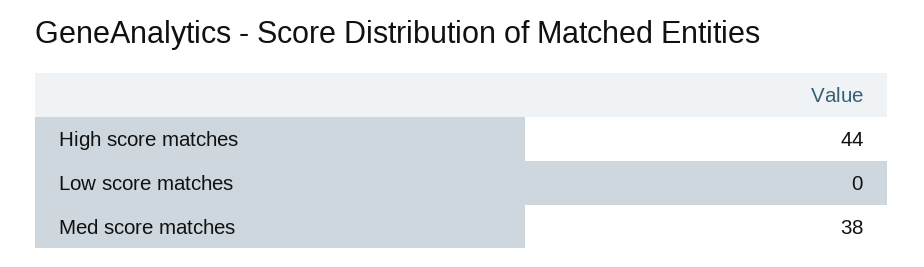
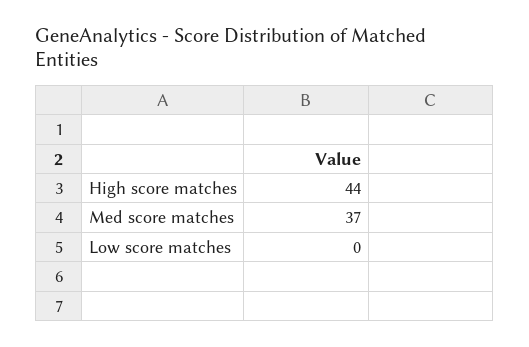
  {
    "High score matches": 44,
    "Low score matches": 0,
-   "Med score matches": 38
+   "Med score matches": 37
  }

